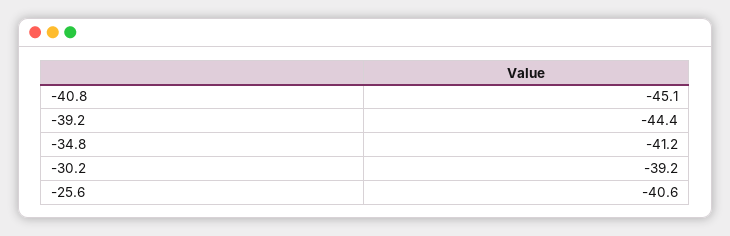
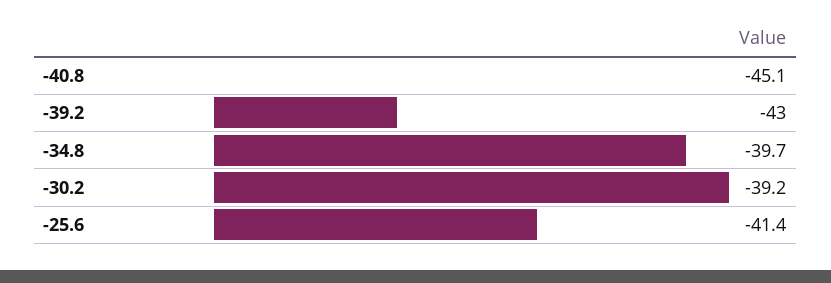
  {
    "-40.8": -45.1,
-   "-39.2": -44.4,
+   "-39.2": -43,
-   "-34.8": -41.2,
+   "-34.8": -39.7,
    "-30.2": -39.2,
-   "-25.6": -40.6
+   "-25.6": -41.4
  }

